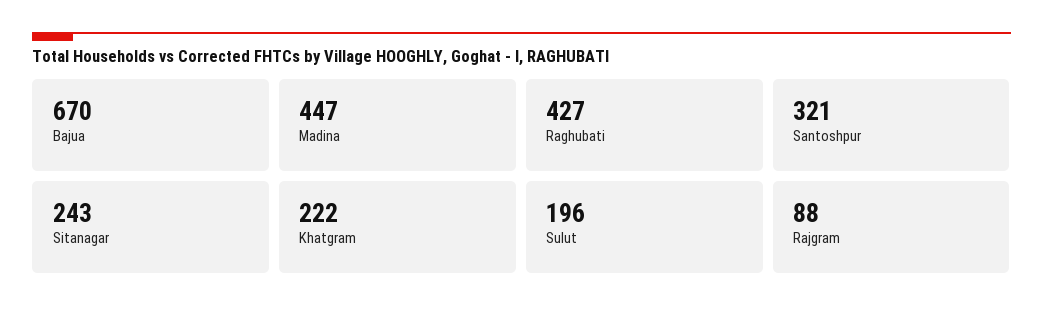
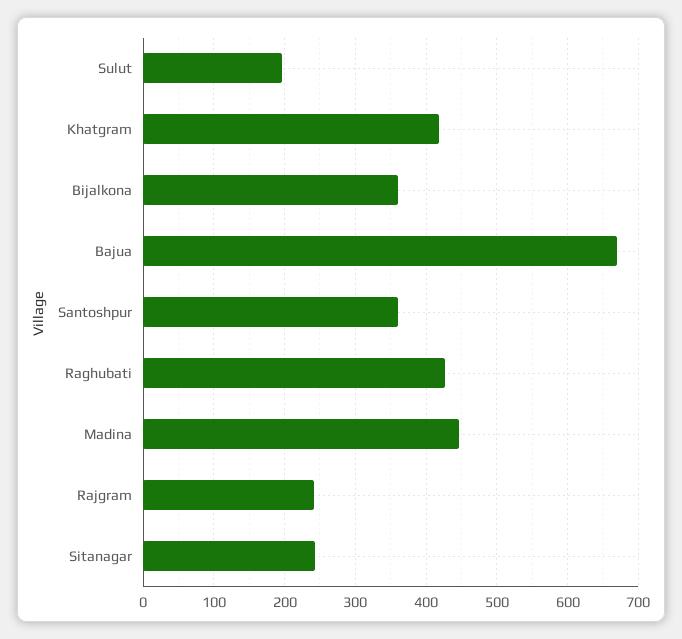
  {
    "Bajua": 670,
    "Madina": 447,
    "Raghubati": 427,
-   "Santoshpur": 321,
+   "Santoshpur": 360,
    "Sitanagar": 243,
-   "Khatgram": 222,
+   "Khatgram": 420,
    "Sulut": 196,
-   "Rajgram": 88
+   "Rajgram": 240,
+   "Bijalkona": 360
  }

